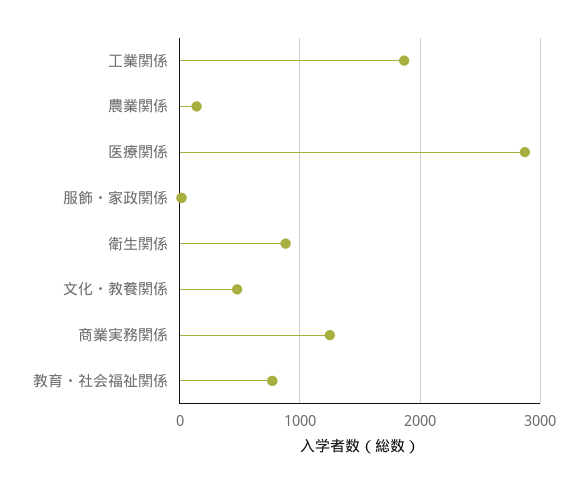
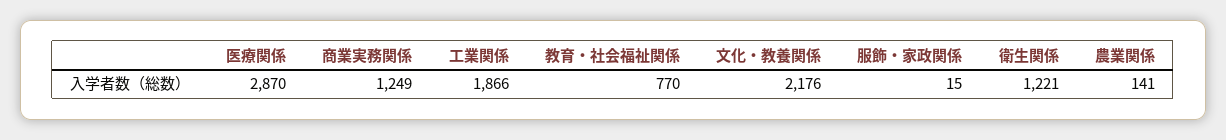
  {
    "工業関係": 1866,
    "農業関係": 141,
    "医療関係": 2870,
    "服飾・家政関係": 15,
-   "衛生関係": 900,
+   "衛生関係": 1221,
-   "文化・教養関係": 500,
+   "文化・教養関係": 2176,
    "商業実務関係": 1249,
    "教育・社会福祉関係": 770
  }

